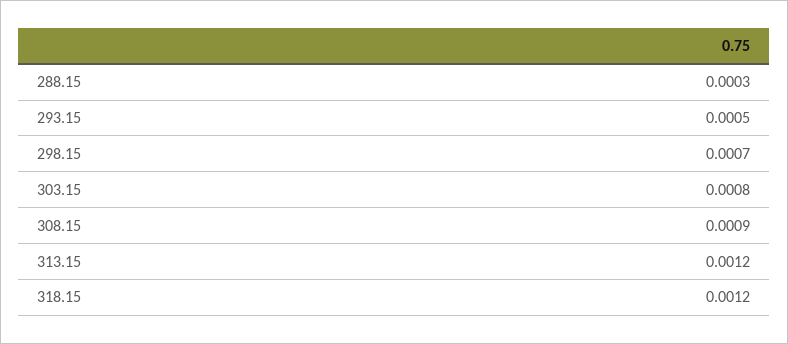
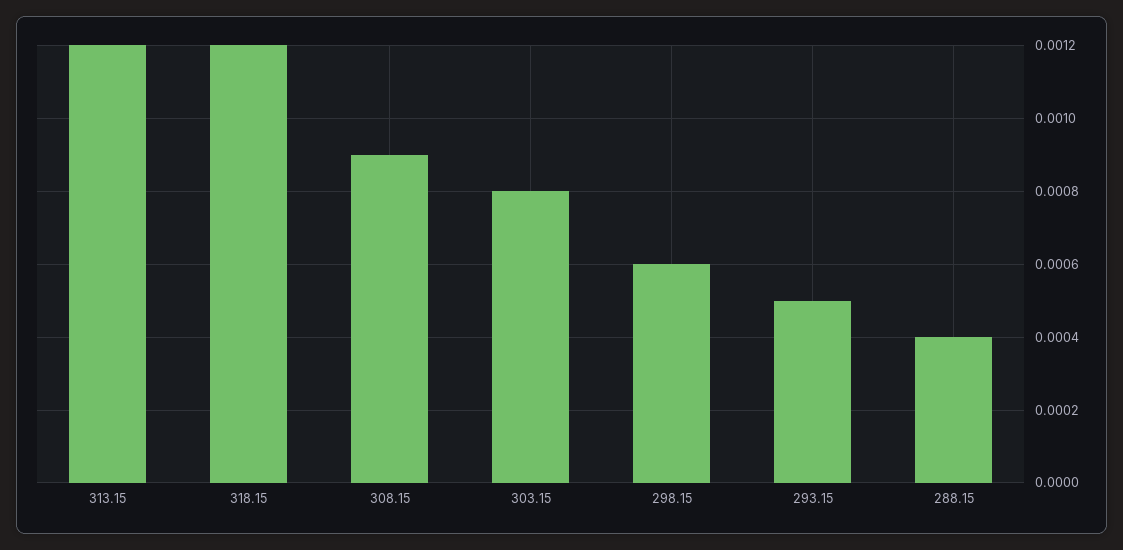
  {
-   "288.15": 0.0003,
+   "288.15": 0.0004,
    "293.15": 0.0005,
-   "298.15": 0.0007,
+   "298.15": 0.0006,
    "303.15": 0.0008,
    "308.15": 0.0009,
    "313.15": 0.0012,
    "318.15": 0.0012
  }

